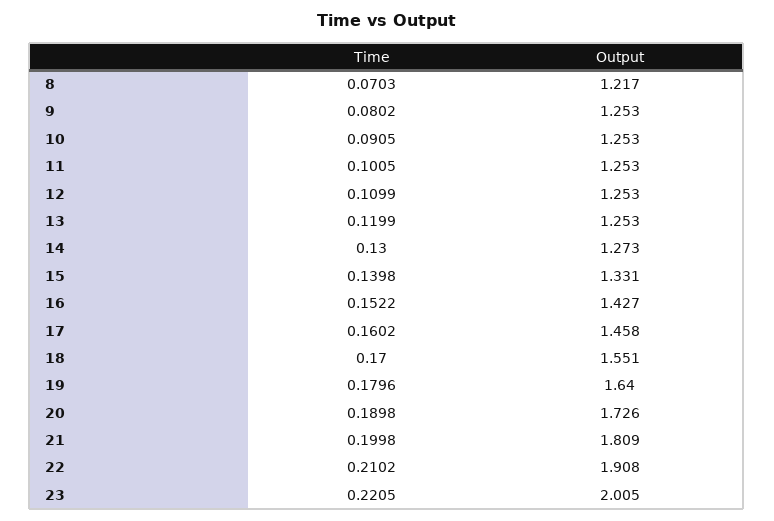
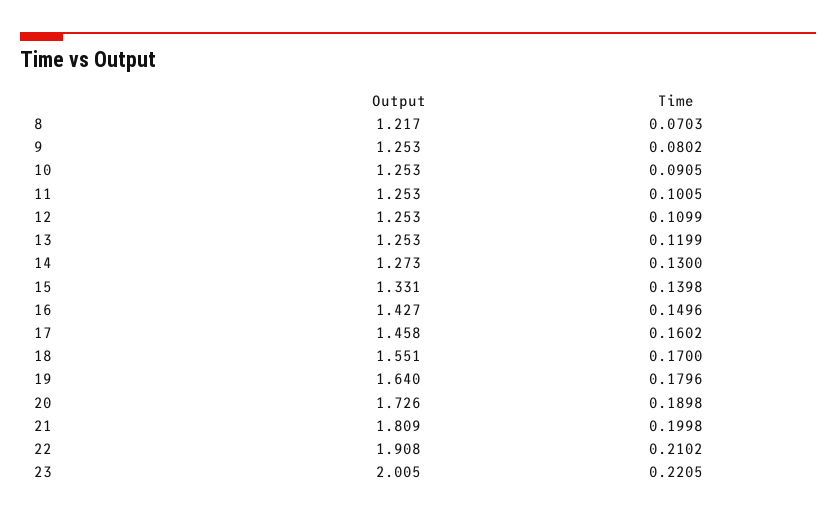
  {
    "Time": {
      "8": 0.0703,
      "9": 0.0802,
      "10": 0.0905,
      "11": 0.1005,
      "12": 0.1099,
      "13": 0.1199,
      "14": 0.13,
      "15": 0.1398,
-     "16": 0.1522,
+     "16": 0.1496,
      "17": 0.1602,
      "18": 0.17,
      "19": 0.1796,
      "20": 0.1898,
      "21": 0.1998,
      "22": 0.2102,
      "23": 0.2205
    },
    "Output": {
      "8": 1.217,
      "9": 1.253,
      "10": 1.253,
      "11": 1.253,
      "12": 1.253,
      "13": 1.253,
      "14": 1.273,
      "15": 1.331,
      "16": 1.427,
      "17": 1.458,
      "18": 1.551,
      "19": 1.64,
      "20": 1.726,
      "21": 1.809,
      "22": 1.908,
      "23": 2.005
    }
  }

